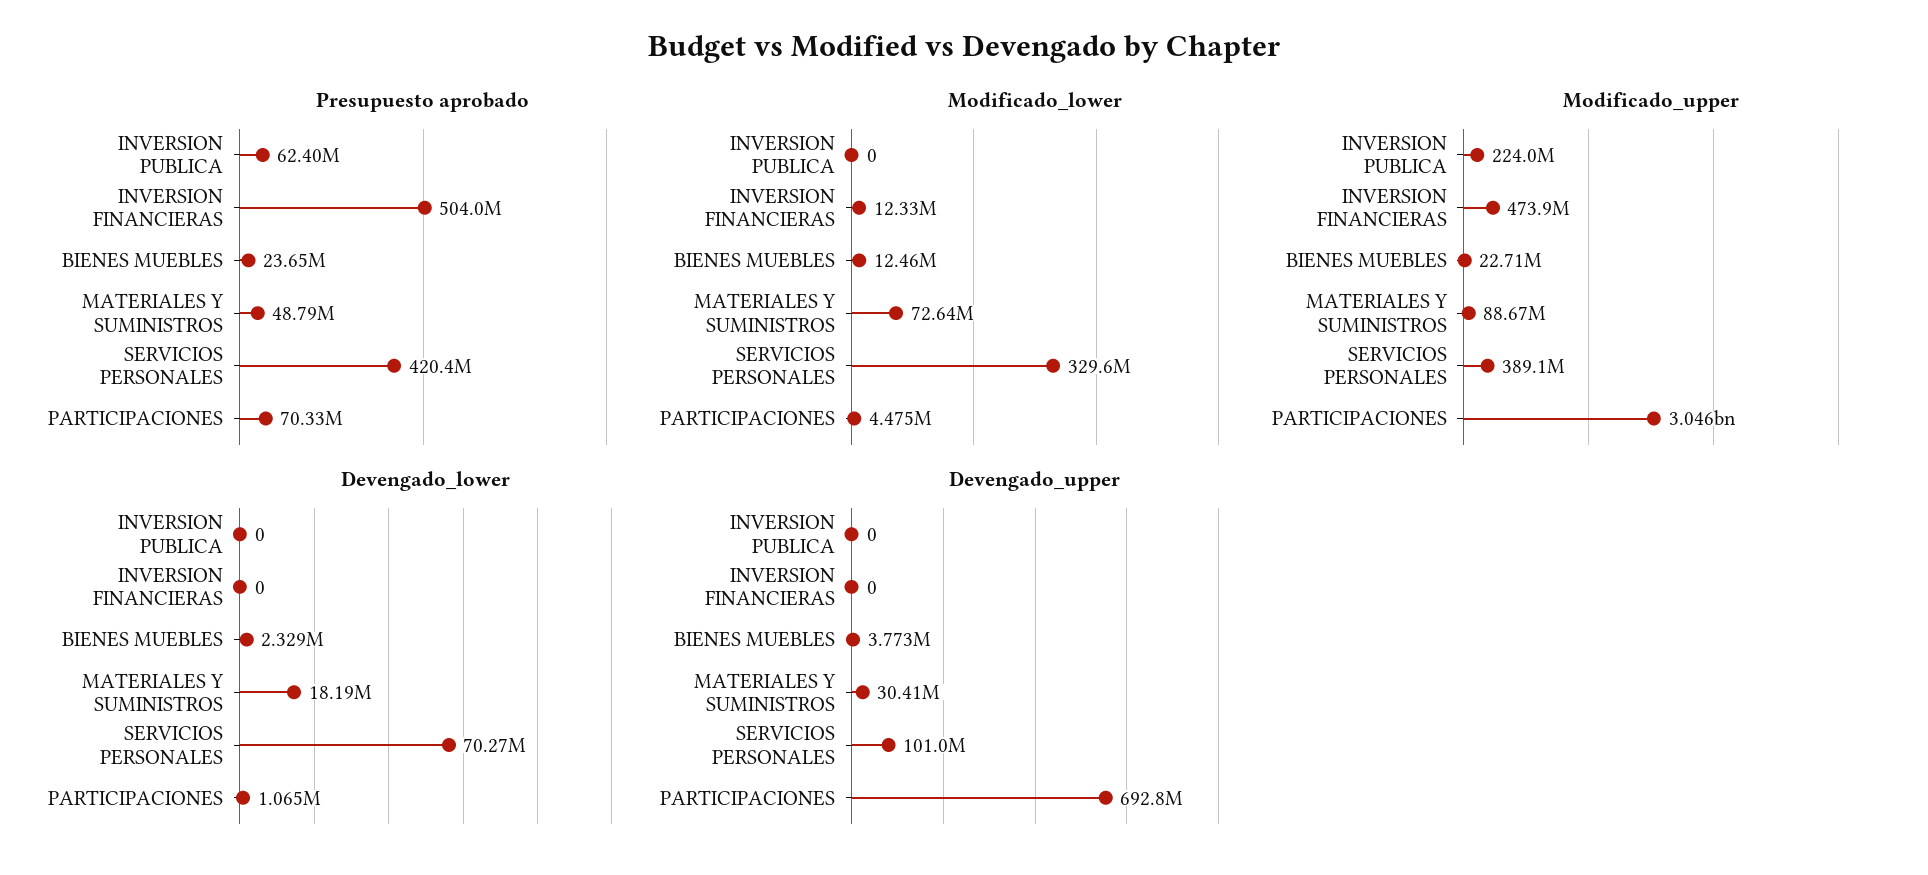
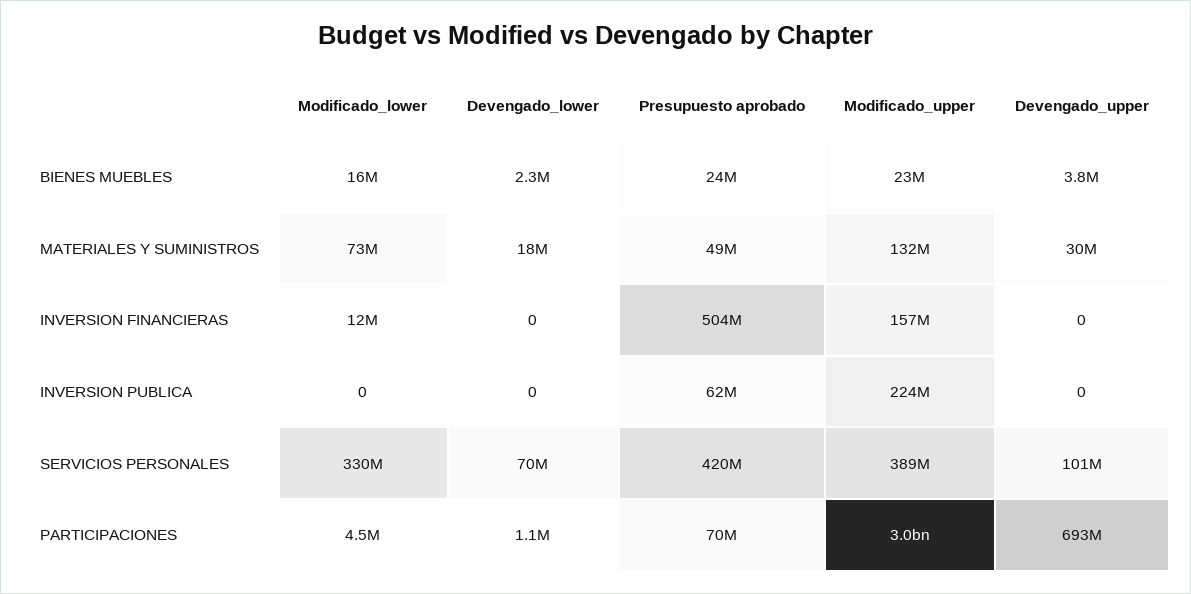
  {
    "Presupuesto aprobado": {
      "INVERSION PUBLICA": 62400000,
      "INVERSION FINANCIERAS": 504000000,
      "BIENES MUEBLES": 23650000,
      "MATERIALES Y SUMINISTROS": 48790000,
      "SERVICIOS PERSONALES": 420400000,
      "PARTICIPACIONES": 70330000
    },
    "Modificado_lower": {
      "INVERSION PUBLICA": 0,
      "INVERSION FINANCIERAS": 12330000,
-     "BIENES MUEBLES": 12460000,
+     "BIENES MUEBLES": 16000000,
      "MATERIALES Y SUMINISTROS": 72640000,
      "SERVICIOS PERSONALES": 329600000,
      "PARTICIPACIONES": 4475000
    },
    "Modificado_upper": {
      "INVERSION PUBLICA": 224000000,
-     "INVERSION FINANCIERAS": 473900000,
+     "INVERSION FINANCIERAS": 157000000,
      "BIENES MUEBLES": 22710000,
-     "MATERIALES Y SUMINISTROS": 88670000,
+     "MATERIALES Y SUMINISTROS": 132000000,
      "SERVICIOS PERSONALES": 389100000,
      "PARTICIPACIONES": 3046000000
    },
    "Devengado_lower": {
      "INVERSION PUBLICA": 0,
      "INVERSION FINANCIERAS": 0,
      "BIENES MUEBLES": 2329000,
      "MATERIALES Y SUMINISTROS": 18190000,
      "SERVICIOS PERSONALES": 70270000,
      "PARTICIPACIONES": 1065000
    },
    "Devengado_upper": {
      "INVERSION PUBLICA": 0,
      "INVERSION FINANCIERAS": 0,
      "BIENES MUEBLES": 3773000,
      "MATERIALES Y SUMINISTROS": 30410000,
      "SERVICIOS PERSONALES": 101000000,
      "PARTICIPACIONES": 692800000
    }
  }

